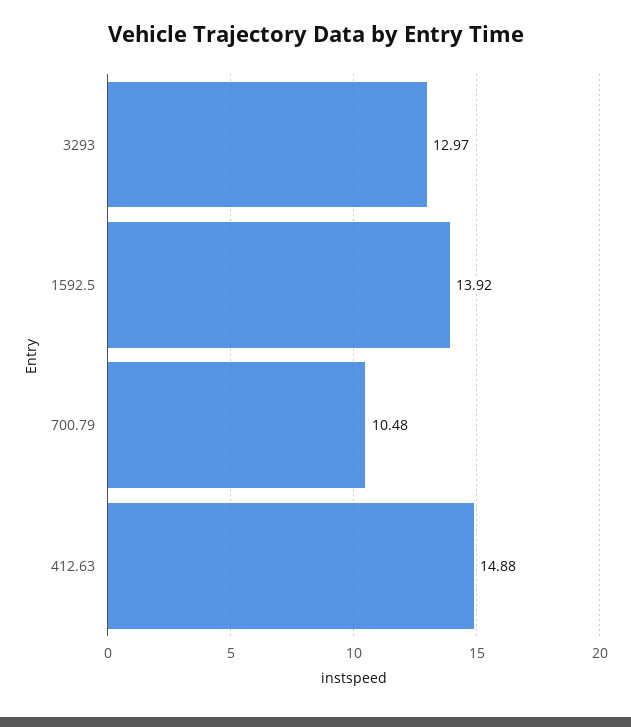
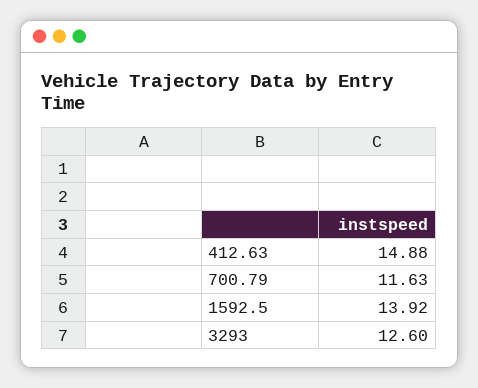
  {
-   "3293": 12.97,
+   "3293": 12.6,
    "1592.5": 13.92,
-   "700.79": 10.48,
+   "700.79": 11.63,
    "412.63": 14.88
  }

